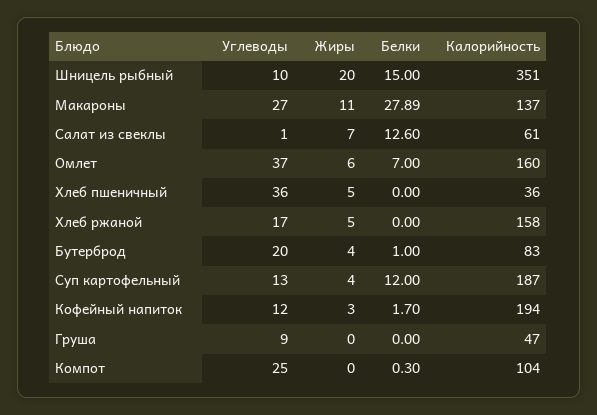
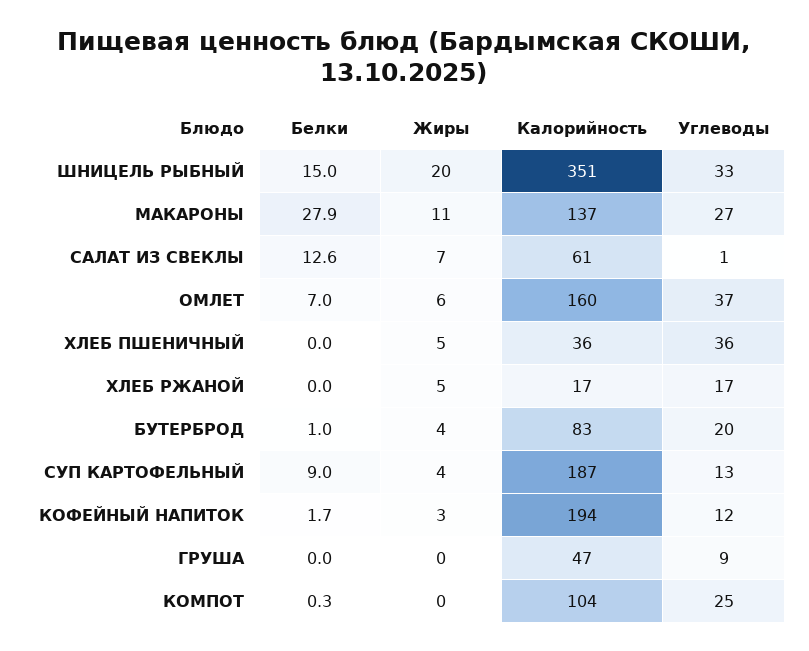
  {
    "Углеводы": {
-     "Шницель рыбный": 10,
+     "Шницель рыбный": 33,
      "Макароны": 27,
      "Салат из свеклы": 1,
      "Омлет": 37,
      "Хлеб пшеничный": 36,
      "Хлеб ржаной": 17,
      "Бутерброд": 20,
      "Суп картофельный": 13,
      "Кофейный напиток": 12,
      "Груша": 9,
      "Компот": 25
    },
    "Жиры": {
      "Шницель рыбный": 20,
      "Макароны": 11,
      "Салат из свеклы": 7,
      "Омлет": 6,
      "Хлеб пшеничный": 5,
      "Хлеб ржаной": 5,
      "Бутерброд": 4,
      "Суп картофельный": 4,
      "Кофейный напиток": 3,
      "Груша": 0,
      "Компот": 0
    },
    "Белки": {
      "Шницель рыбный": 15,
      "Макароны": 27.89,
      "Салат из свеклы": 12.6,
      "Омлет": 7,
      "Хлеб пшеничный": 0,
      "Хлеб ржаной": 0,
      "Бутерброд": 1,
-     "Суп картофельный": 12,
+     "Суп картофельный": 9,
      "Кофейный напиток": 1.7,
      "Груша": 0,
      "Компот": 0.3
    },
    "Калорийность": {
      "Шницель рыбный": 351,
      "Макароны": 137,
      "Салат из свеклы": 61,
      "Омлет": 160,
      "Хлеб пшеничный": 36,
-     "Хлеб ржаной": 158,
+     "Хлеб ржаной": 17,
      "Бутерброд": 83,
      "Суп картофельный": 187,
      "Кофейный напиток": 194,
      "Груша": 47,
      "Компот": 104
    }
  }

